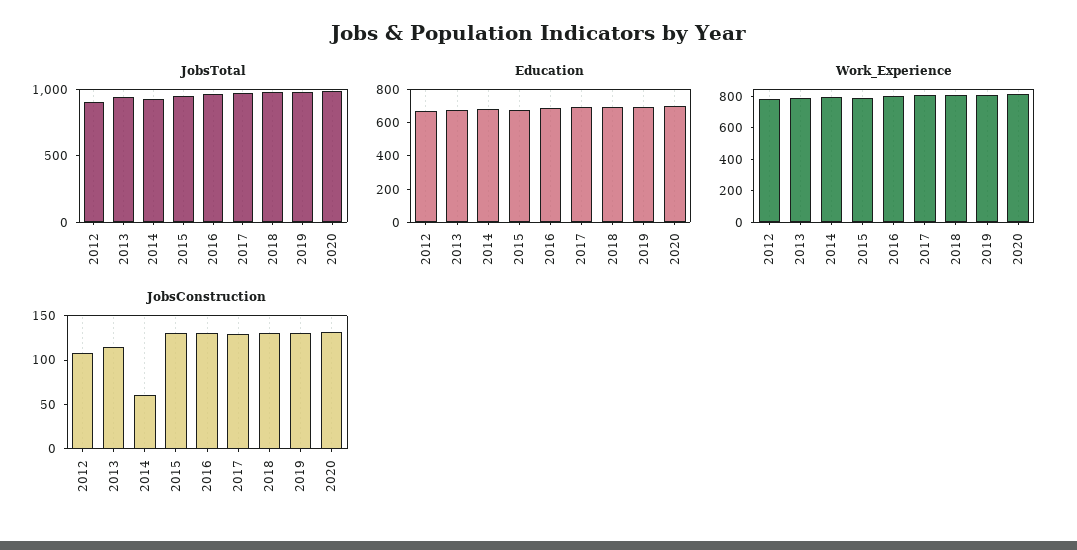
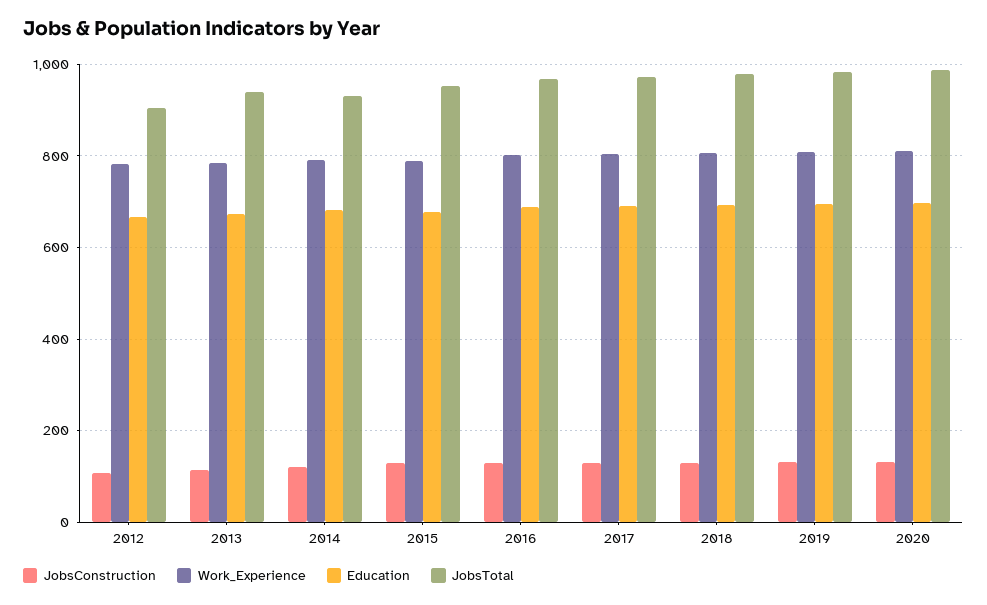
  {
    "JobsTotal": {
      "2012": 900,
      "2013": 940,
      "2014": 940,
      "2015": 960,
      "2016": 960,
      "2017": 980,
      "2018": 980,
      "2019": 980,
      "2020": 980
    },
    "Education": {
      "2012": 660,
      "2013": 680,
      "2014": 680,
      "2015": 680,
      "2016": 680,
      "2017": 700,
      "2018": 700,
      "2019": 700,
      "2020": 700
    },
    "Work_Experience": {
      "2012": 780,
      "2013": 780,
      "2014": 800,
      "2015": 780,
      "2016": 800,
      "2017": 800,
      "2018": 800,
      "2019": 800,
      "2020": 820
    },
    "JobsConstruction": {
      "2012": 110,
      "2013": 120,
-     "2014": 60,
+     "2014": 120,
      "2015": 130,
      "2016": 130,
      "2017": 130,
      "2018": 130,
      "2019": 130,
      "2020": 130
    }
  }

